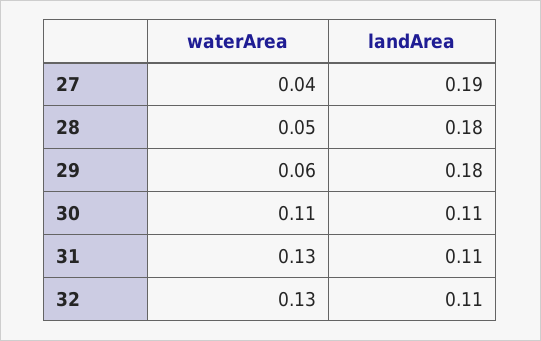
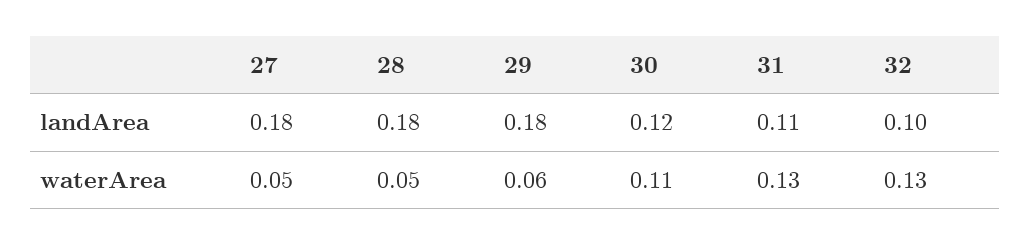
  {
    "waterArea": {
-     "27": 0.04,
+     "27": 0.05,
      "28": 0.05,
      "29": 0.06,
      "30": 0.11,
      "31": 0.13,
      "32": 0.13
    },
    "landArea": {
-     "27": 0.19,
+     "27": 0.18,
      "28": 0.18,
      "29": 0.18,
-     "30": 0.11,
+     "30": 0.12,
      "31": 0.11,
-     "32": 0.11
+     "32": 0.1
    }
  }

